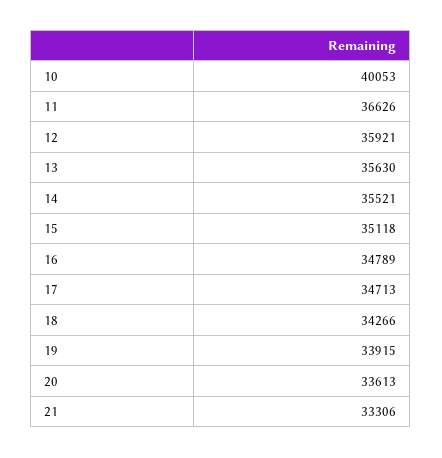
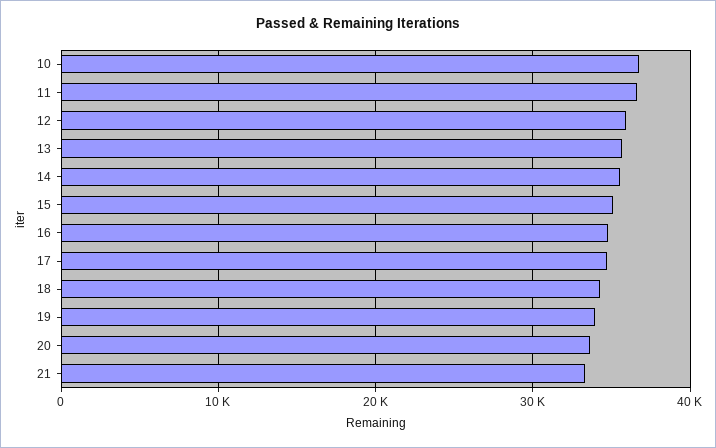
  {
-   "10": 40053,
+   "10": 37000,
    "11": 36626,
    "12": 35921,
    "13": 35630,
    "14": 35521,
    "15": 35118,
    "16": 34789,
    "17": 34713,
    "18": 34266,
    "19": 33915,
    "20": 33613,
    "21": 33306
  }

